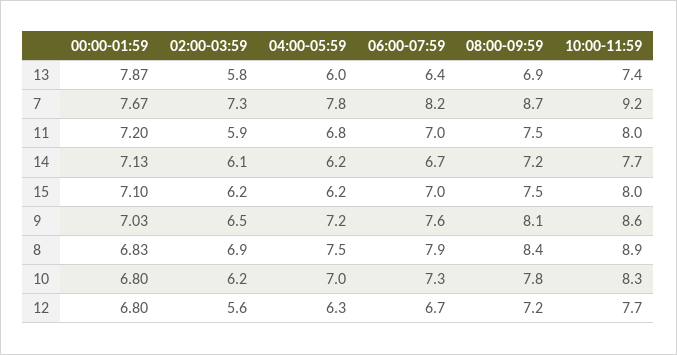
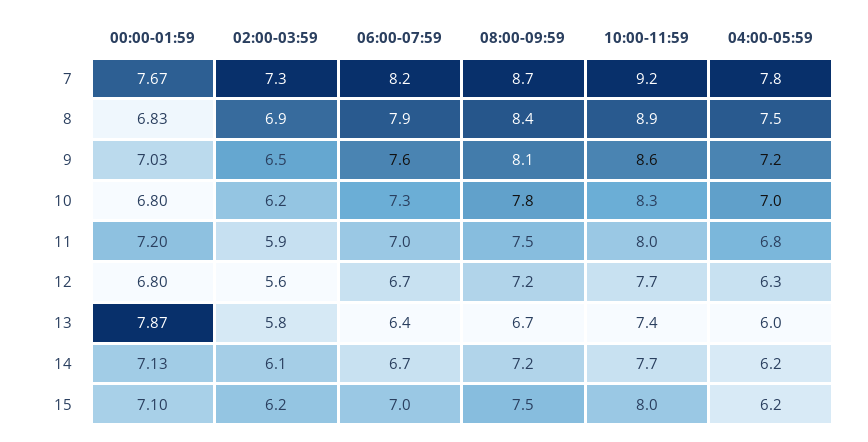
  {
    "00:00-01:59": {
      "13": 7.87,
      "7": 7.67,
      "11": 7.2,
      "14": 7.13,
      "15": 7.1,
      "9": 7.03,
      "8": 6.83,
      "10": 6.8,
      "12": 6.8
    },
    "02:00-03:59": {
      "13": 5.8,
      "7": 7.3,
      "11": 5.9,
      "14": 6.1,
      "15": 6.2,
      "9": 6.5,
      "8": 6.9,
      "10": 6.2,
      "12": 5.6
    },
    "04:00-05:59": {
      "13": 6,
      "7": 7.8,
      "11": 6.8,
      "14": 6.2,
      "15": 6.2,
      "9": 7.2,
      "8": 7.5,
      "10": 7,
      "12": 6.3
    },
    "06:00-07:59": {
      "13": 6.4,
      "7": 8.2,
      "11": 7,
      "14": 6.7,
      "15": 7,
      "9": 7.6,
      "8": 7.9,
      "10": 7.3,
      "12": 6.7
    },
    "08:00-09:59": {
-     "13": 6.9,
+     "13": 6.7,
      "7": 8.7,
      "11": 7.5,
      "14": 7.2,
      "15": 7.5,
      "9": 8.1,
      "8": 8.4,
      "10": 7.8,
      "12": 7.2
    },
    "10:00-11:59": {
      "13": 7.4,
      "7": 9.2,
      "11": 8,
      "14": 7.7,
      "15": 8,
      "9": 8.6,
      "8": 8.9,
      "10": 8.3,
      "12": 7.7
    }
  }

